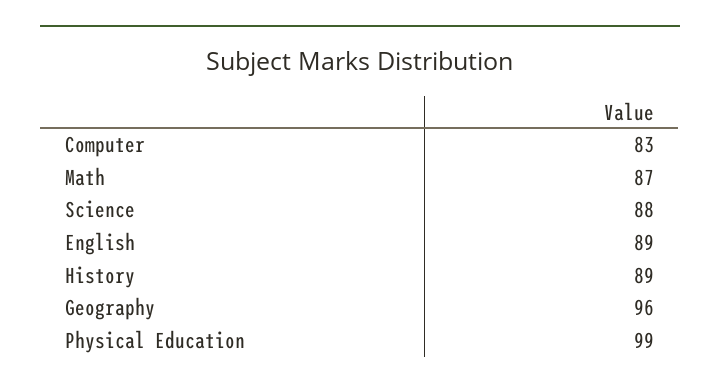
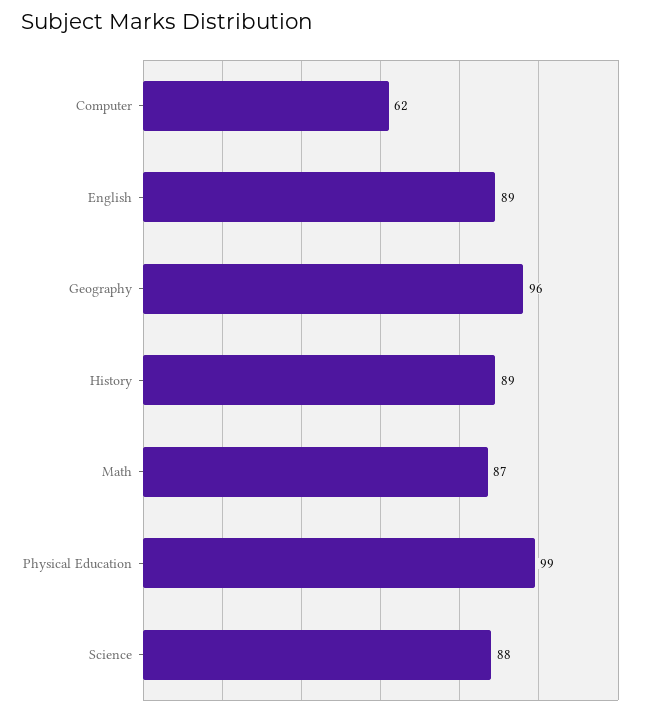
  {
-   "Computer": 83,
+   "Computer": 62,
    "Math": 87,
    "Science": 88,
    "English": 89,
    "History": 89,
    "Geography": 96,
    "Physical Education": 99
  }

